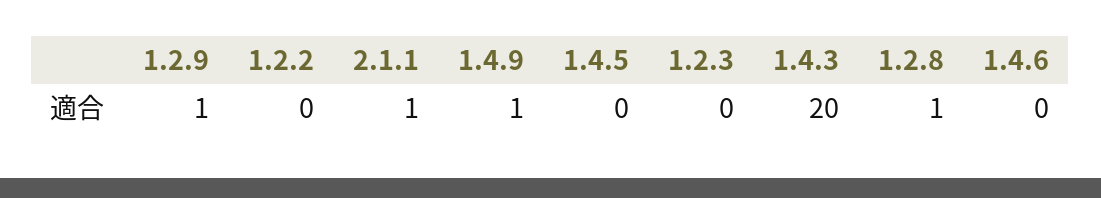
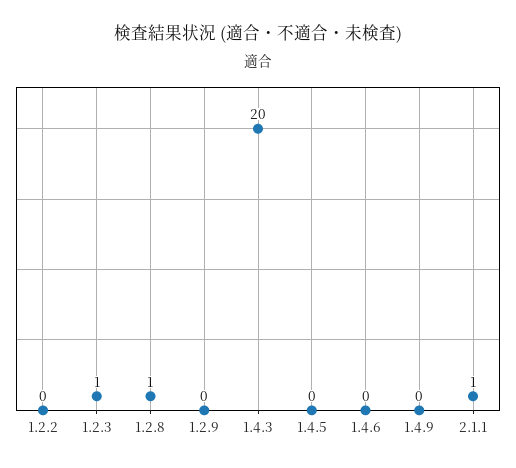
  {
-   "1.2.9": 1,
+   "1.2.9": 0,
    "1.2.2": 0,
    "2.1.1": 1,
-   "1.4.9": 1,
+   "1.4.9": 0,
    "1.4.5": 0,
-   "1.2.3": 0,
+   "1.2.3": 1,
    "1.4.3": 20,
    "1.2.8": 1,
    "1.4.6": 0
  }

